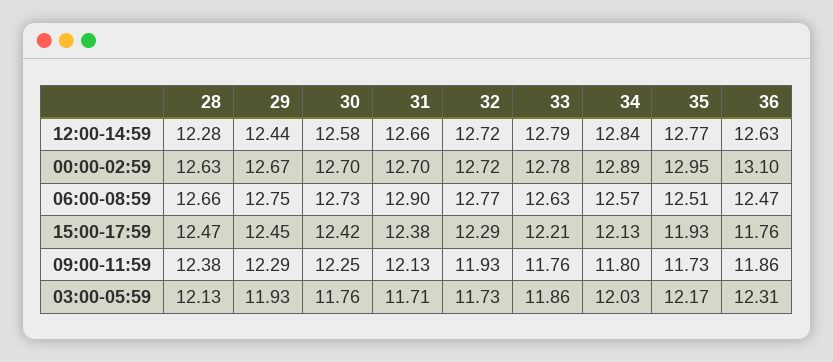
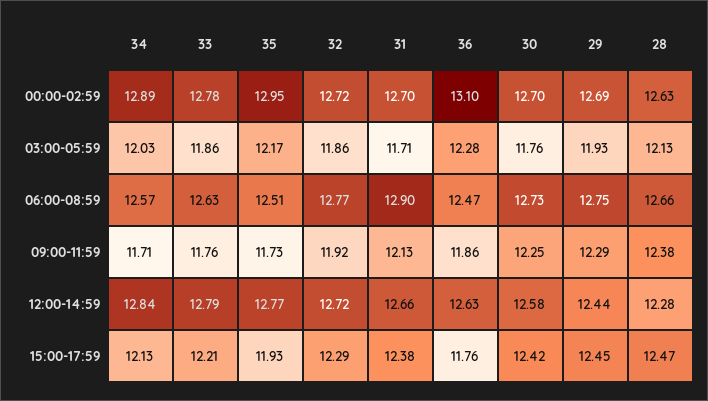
  {
    "28": {
      "12:00-14:59": 12.28,
      "00:00-02:59": 12.63,
      "06:00-08:59": 12.66,
      "15:00-17:59": 12.47,
      "09:00-11:59": 12.38,
      "03:00-05:59": 12.13
    },
    "29": {
      "12:00-14:59": 12.44,
-     "00:00-02:59": 12.67,
+     "00:00-02:59": 12.69,
      "06:00-08:59": 12.75,
      "15:00-17:59": 12.45,
      "09:00-11:59": 12.29,
      "03:00-05:59": 11.93
    },
    "30": {
      "12:00-14:59": 12.58,
      "00:00-02:59": 12.7,
      "06:00-08:59": 12.73,
      "15:00-17:59": 12.42,
      "09:00-11:59": 12.25,
      "03:00-05:59": 11.76
    },
    "31": {
      "12:00-14:59": 12.66,
      "00:00-02:59": 12.7,
      "06:00-08:59": 12.9,
      "15:00-17:59": 12.38,
      "09:00-11:59": 12.13,
      "03:00-05:59": 11.71
    },
    "32": {
      "12:00-14:59": 12.72,
      "00:00-02:59": 12.72,
      "06:00-08:59": 12.77,
      "15:00-17:59": 12.29,
-     "09:00-11:59": 11.93,
+     "09:00-11:59": 11.92,
-     "03:00-05:59": 11.73
+     "03:00-05:59": 11.86
    },
    "33": {
      "12:00-14:59": 12.79,
      "00:00-02:59": 12.78,
      "06:00-08:59": 12.63,
      "15:00-17:59": 12.21,
      "09:00-11:59": 11.76,
      "03:00-05:59": 11.86
    },
    "34": {
      "12:00-14:59": 12.84,
      "00:00-02:59": 12.89,
      "06:00-08:59": 12.57,
      "15:00-17:59": 12.13,
-     "09:00-11:59": 11.8,
+     "09:00-11:59": 11.71,
      "03:00-05:59": 12.03
    },
    "35": {
      "12:00-14:59": 12.77,
      "00:00-02:59": 12.95,
      "06:00-08:59": 12.51,
      "15:00-17:59": 11.93,
      "09:00-11:59": 11.73,
      "03:00-05:59": 12.17
    },
    "36": {
      "12:00-14:59": 12.63,
      "00:00-02:59": 13.1,
      "06:00-08:59": 12.47,
      "15:00-17:59": 11.76,
      "09:00-11:59": 11.86,
-     "03:00-05:59": 12.31
+     "03:00-05:59": 12.28
    }
  }

